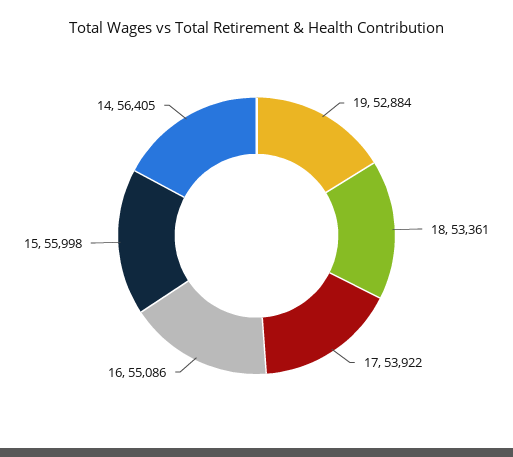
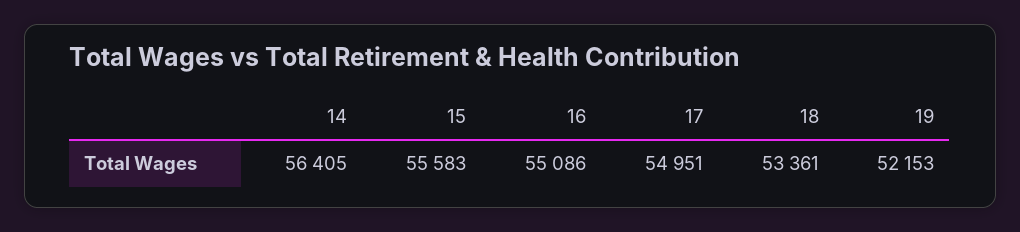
  {
-   "19": 52884,
+   "19": 52153,
    "18": 53361,
-   "17": 53922,
+   "17": 54951,
    "16": 55086,
-   "15": 55998,
+   "15": 55583,
    "14": 56405
  }

